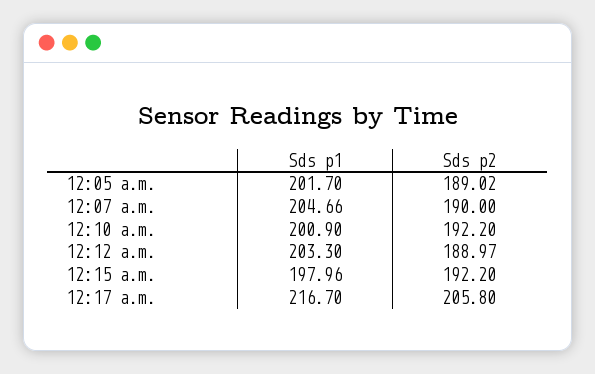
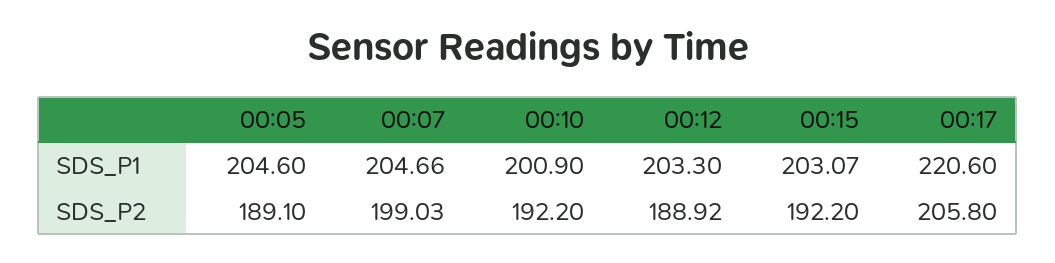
  {
    "Sds p1": {
-     "12:05 a.m.": 201.7,
+     "12:05 a.m.": 204.6,
      "12:07 a.m.": 204.66,
      "12:10 a.m.": 200.9,
      "12:12 a.m.": 203.3,
-     "12:15 a.m.": 197.96,
+     "12:15 a.m.": 203.07,
-     "12:17 a.m.": 216.7
+     "12:17 a.m.": 220.6
    },
    "Sds p2": {
-     "12:05 a.m.": 189.02,
+     "12:05 a.m.": 189.1,
-     "12:07 a.m.": 190,
+     "12:07 a.m.": 199.03,
      "12:10 a.m.": 192.2,
-     "12:12 a.m.": 188.97,
+     "12:12 a.m.": 188.92,
      "12:15 a.m.": 192.2,
      "12:17 a.m.": 205.8
    }
  }

